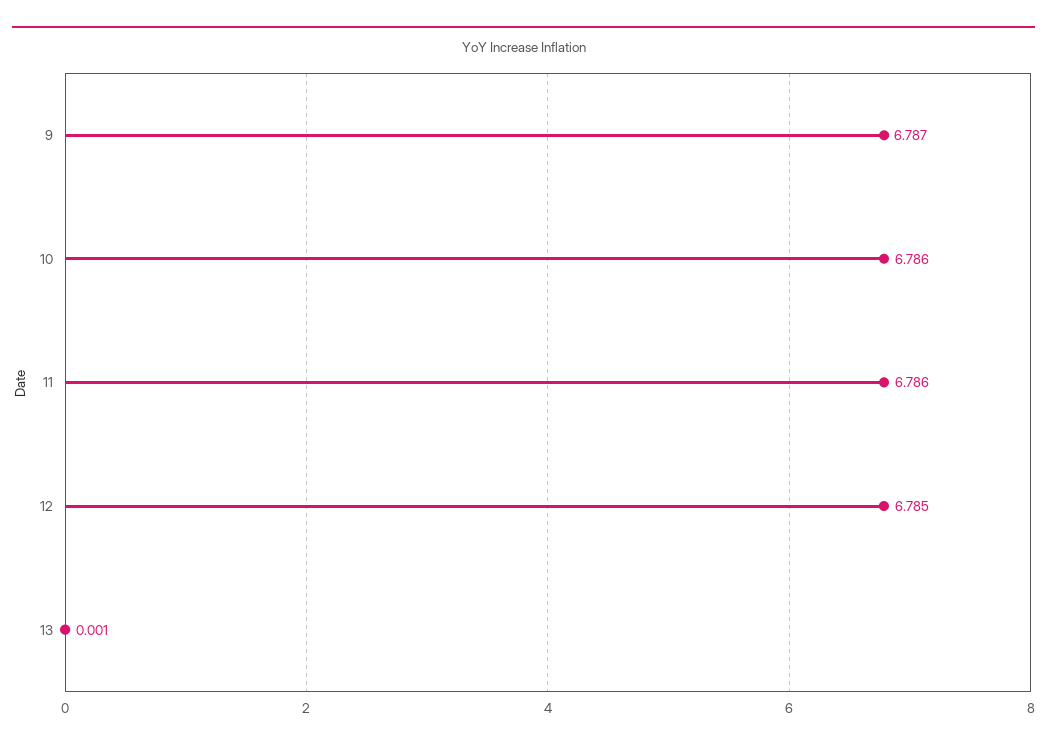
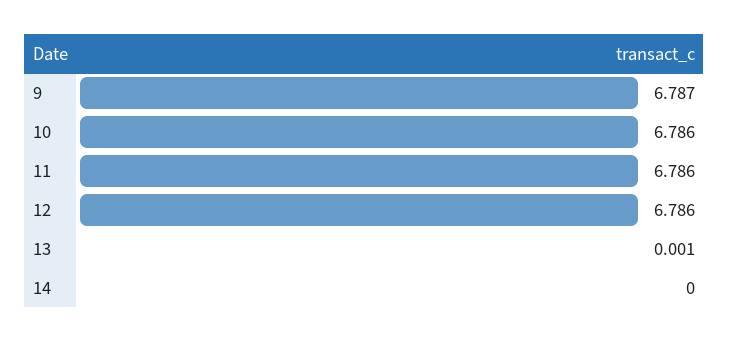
  {
    "9": 6.787,
    "10": 6.786,
    "11": 6.786,
-   "12": 6.785,
+   "12": 6.786,
-   "13": 0.001
+   "13": 0.001,
+   "14": 0
  }

